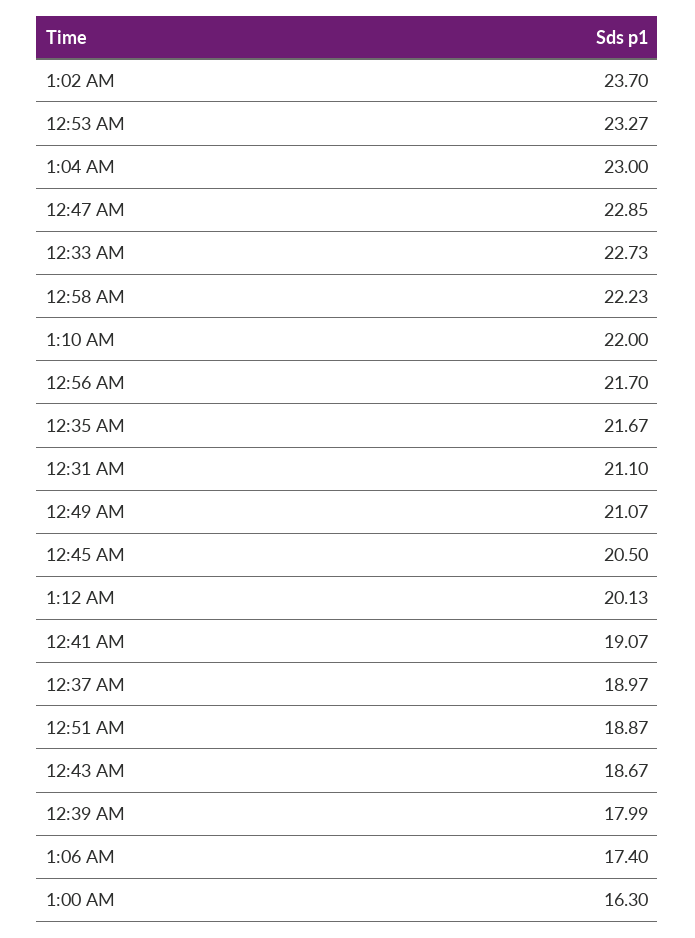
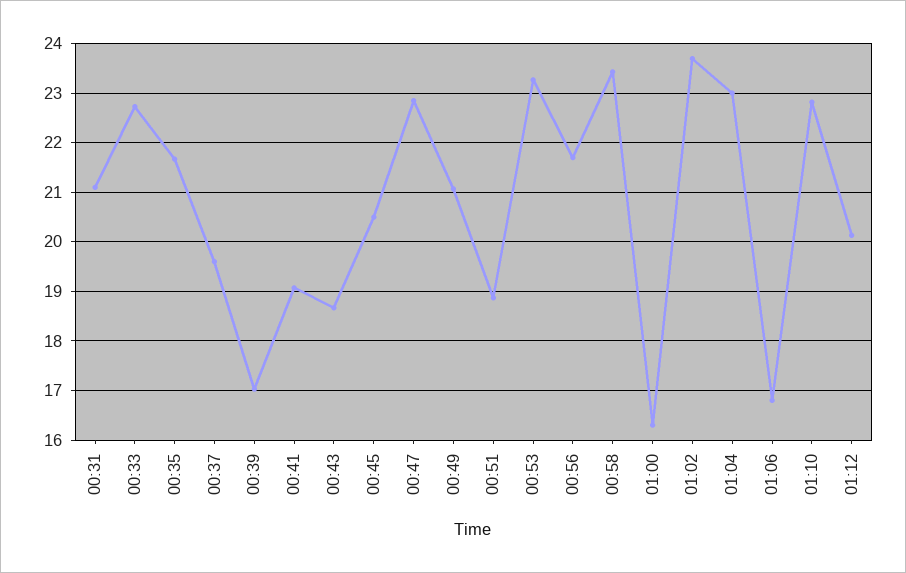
  {
    "1:02 AM": 23.7,
    "12:53 AM": 23.27,
    "1:04 AM": 23,
    "12:47 AM": 22.85,
    "12:33 AM": 22.73,
-   "12:58 AM": 22.23,
+   "12:58 AM": 23.4,
-   "1:10 AM": 22,
+   "1:10 AM": 22.8,
    "12:56 AM": 21.7,
    "12:35 AM": 21.67,
    "12:31 AM": 21.1,
    "12:49 AM": 21.07,
    "12:45 AM": 20.5,
    "1:12 AM": 20.13,
    "12:41 AM": 19.07,
-   "12:37 AM": 18.97,
+   "12:37 AM": 19.6,
    "12:51 AM": 18.87,
    "12:43 AM": 18.67,
-   "12:39 AM": 17.99,
+   "12:39 AM": 17,
-   "1:06 AM": 17.4,
+   "1:06 AM": 16.8,
    "1:00 AM": 16.3
  }

